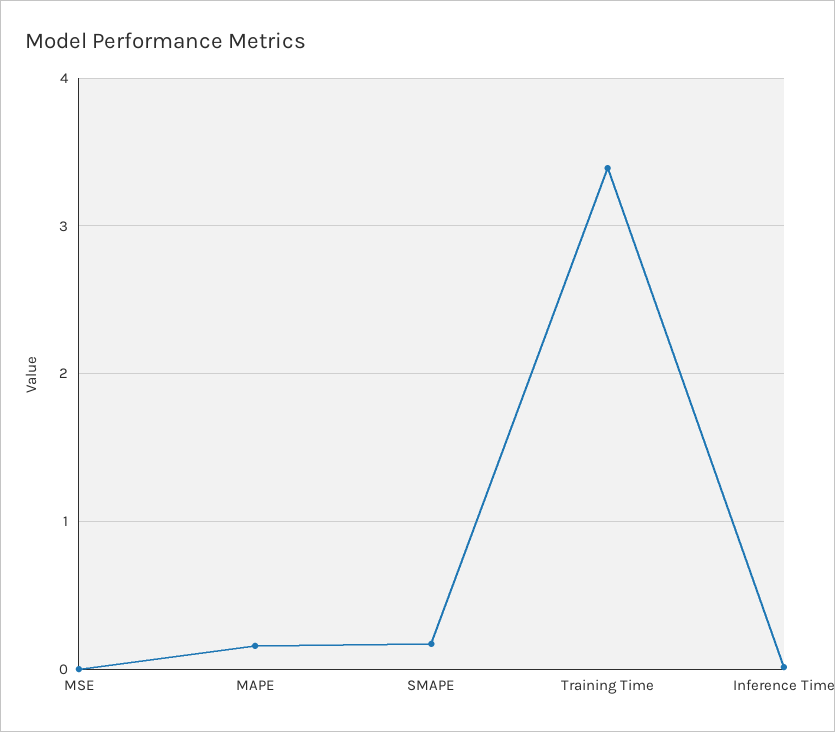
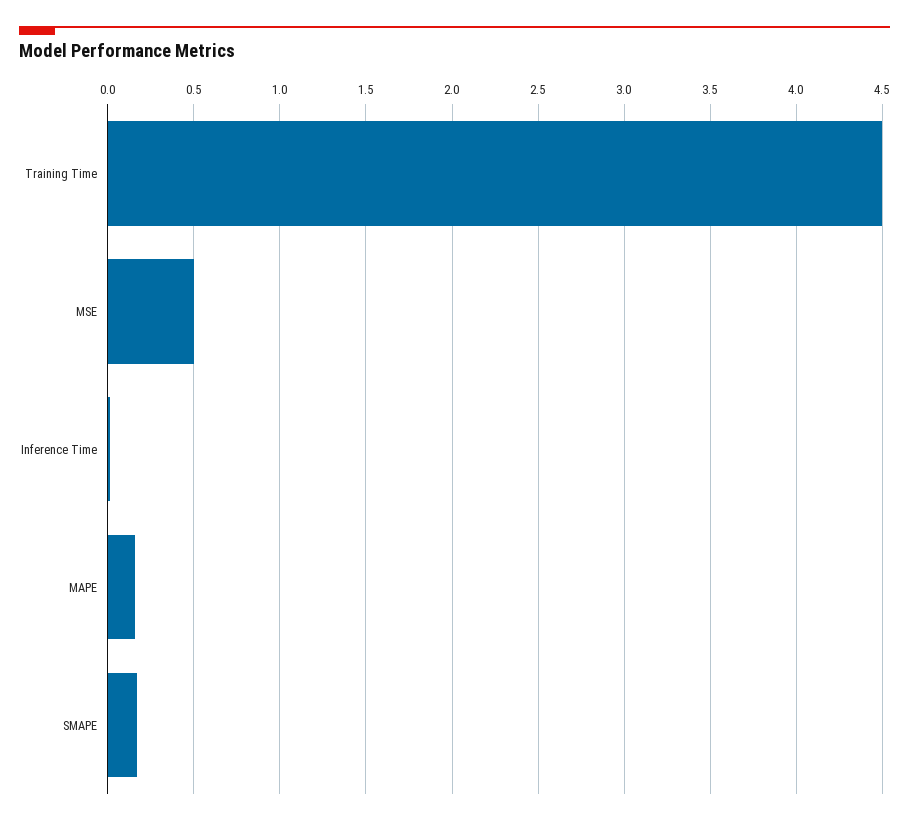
  {
-   "MSE": 0,
+   "MSE": 0.5,
    "MAPE": 0.15,
    "SMAPE": 0.15,
-   "Training Time": 3.4,
+   "Training Time": 4.5,
    "Inference Time": 0
  }

